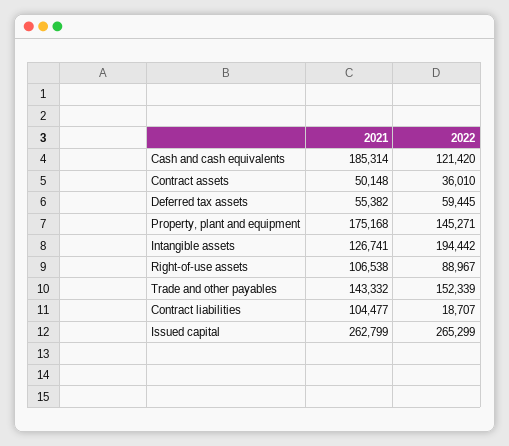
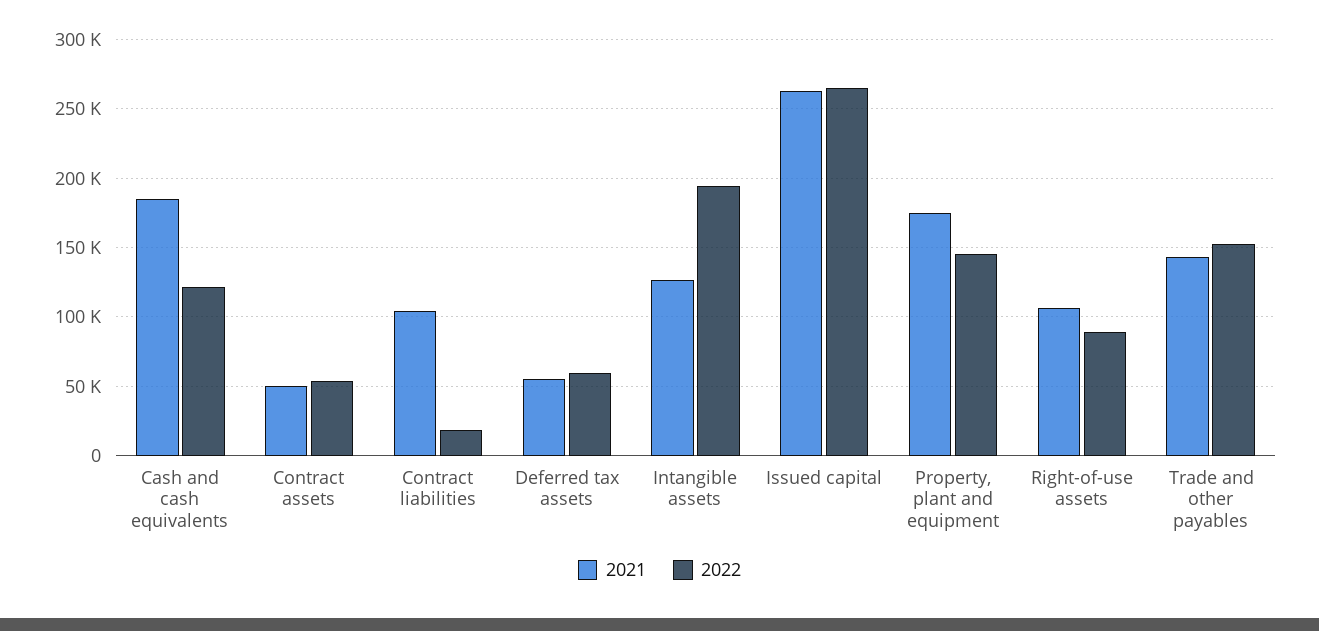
  {
    "2021": {
      "Cash and cash equivalents": 185314,
      "Contract assets": 50148,
      "Deferred tax assets": 55382,
      "Property, plant and equipment": 175168,
      "Intangible assets": 126741,
      "Right-of-use assets": 106538,
      "Trade and other payables": 143332,
      "Contract liabilities": 104477,
      "Issued capital": 262799
    },
    "2022": {
      "Cash and cash equivalents": 121420,
-     "Contract assets": 36010,
+     "Contract assets": 55000,
      "Deferred tax assets": 59445,
      "Property, plant and equipment": 145271,
      "Intangible assets": 194442,
      "Right-of-use assets": 88967,
      "Trade and other payables": 152339,
      "Contract liabilities": 18707,
      "Issued capital": 265299
    }
  }

